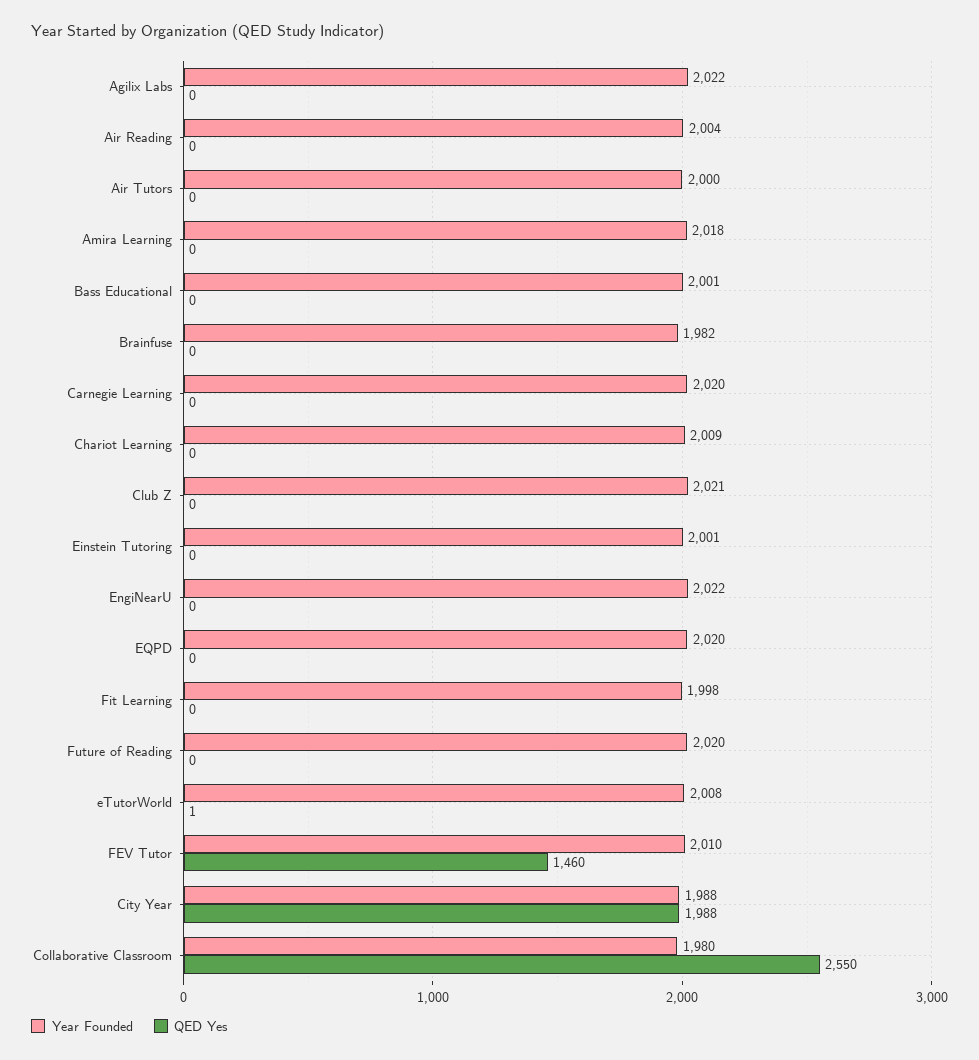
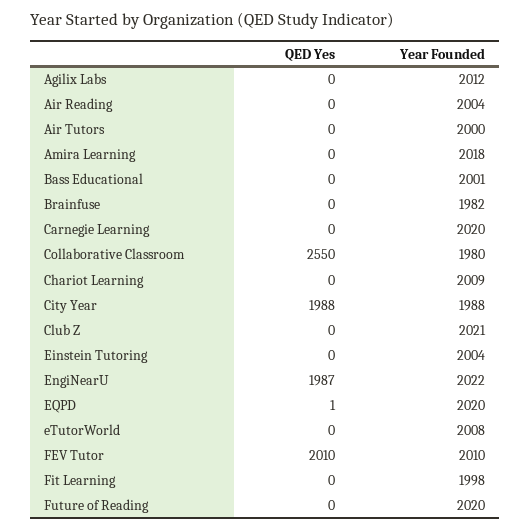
  {
    "Year Founded": {
-     "Agilix Labs": 2022,
+     "Agilix Labs": 2012,
      "Air Reading": 2004,
      "Air Tutors": 2000,
      "Amira Learning": 2018,
      "Bass Educational": 2001,
      "Brainfuse": 1982,
      "Carnegie Learning": 2020,
      "Chariot Learning": 2009,
      "Club Z": 2021,
-     "Einstein Tutoring": 2001,
+     "Einstein Tutoring": 2004,
      "EngiNearU": 2022,
      "EQPD": 2020,
      "Fit Learning": 1998,
      "Future of Reading": 2020,
      "eTutorWorld": 2008,
      "FEV Tutor": 2010,
      "City Year": 1988,
      "Collaborative Classroom": 1980
    },
    "QED Yes": {
      "Agilix Labs": 0,
      "Air Reading": 0,
      "Air Tutors": 0,
      "Amira Learning": 0,
      "Bass Educational": 0,
      "Brainfuse": 0,
      "Carnegie Learning": 0,
      "Chariot Learning": 0,
      "Club Z": 0,
      "Einstein Tutoring": 0,
-     "EngiNearU": 0,
+     "EngiNearU": 1987,
-     "EQPD": 0,
+     "EQPD": 1,
      "Fit Learning": 0,
      "Future of Reading": 0,
-     "eTutorWorld": 1,
+     "eTutorWorld": 0,
-     "FEV Tutor": 1460,
+     "FEV Tutor": 2010,
      "City Year": 1988,
      "Collaborative Classroom": 2550
    }
  }

